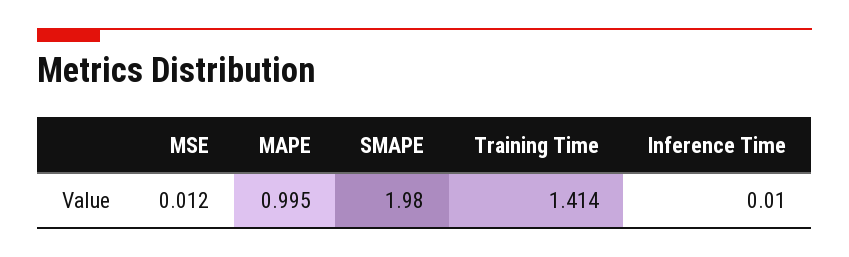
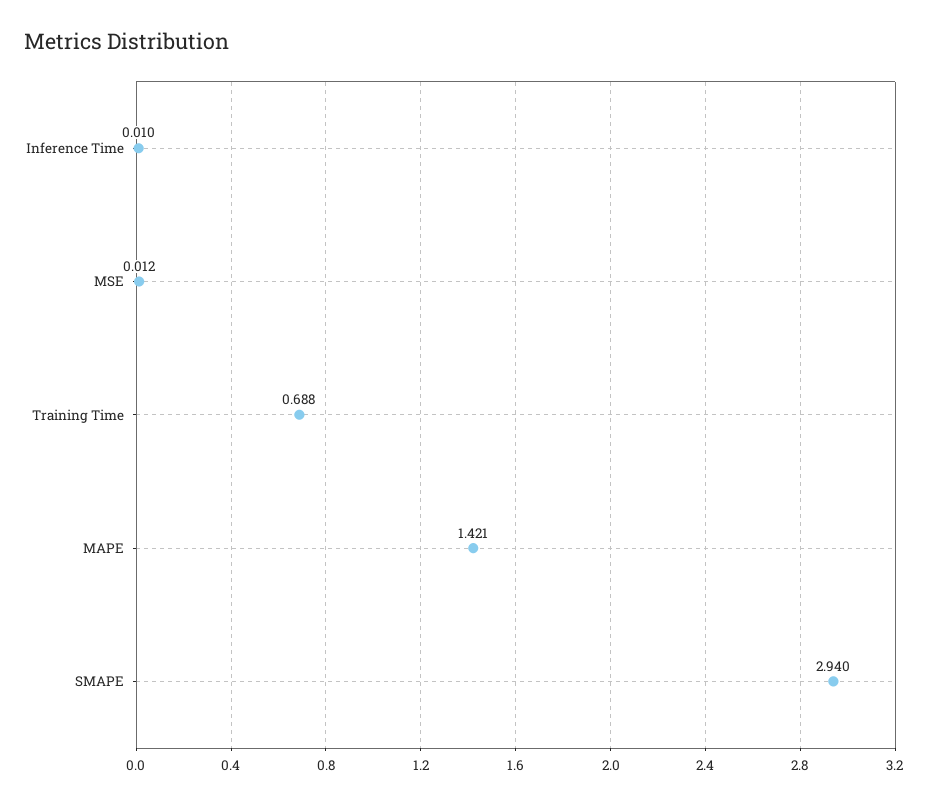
  {
    "MSE": 0.012,
-   "MAPE": 0.995,
+   "MAPE": 1.421,
-   "SMAPE": 1.98,
+   "SMAPE": 2.94,
-   "Training Time": 1.414,
+   "Training Time": 0.688,
    "Inference Time": 0.01
  }

